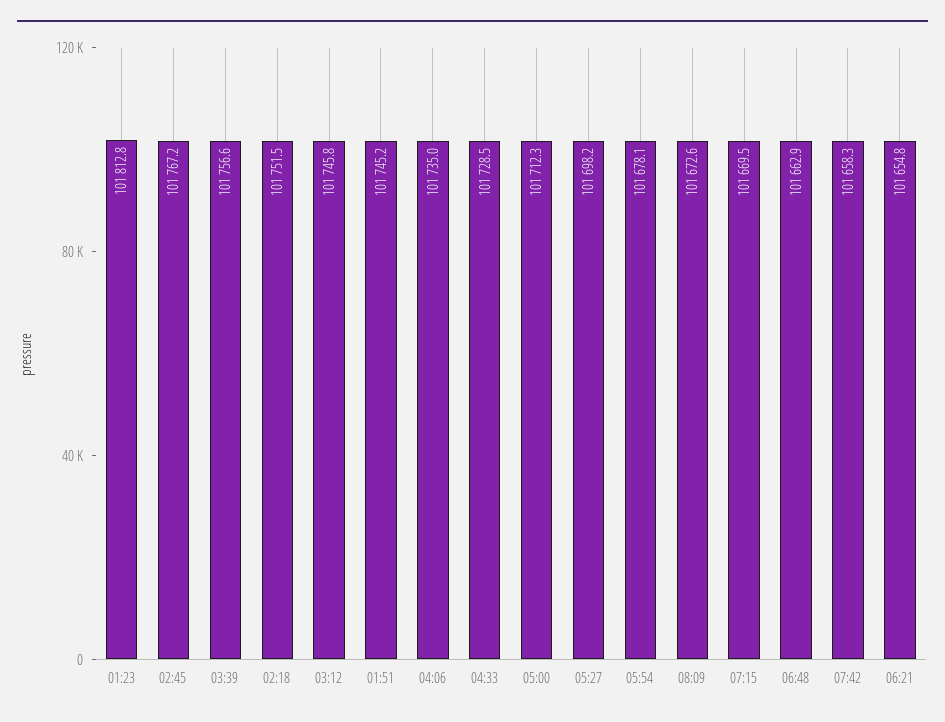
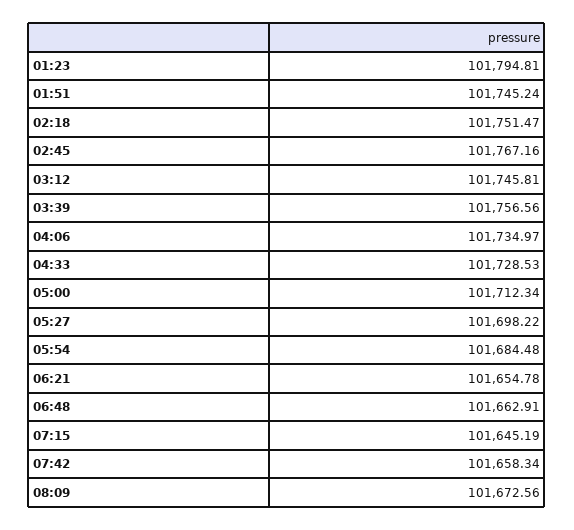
  {
-   "01:23": 101812.8,
+   "01:23": 101794.81,
    "02:45": 101767.16,
    "03:39": 101756.56,
    "02:18": 101751.47,
    "03:12": 101745.81,
    "01:51": 101745.24,
    "04:06": 101734.97,
    "04:33": 101728.53,
    "05:00": 101712.34,
    "05:27": 101698.22,
-   "05:54": 101678.1,
+   "05:54": 101684.48,
    "08:09": 101672.56,
-   "07:15": 101669.5,
+   "07:15": 101645.19,
    "06:48": 101662.91,
    "07:42": 101658.34,
    "06:21": 101654.78
  }

